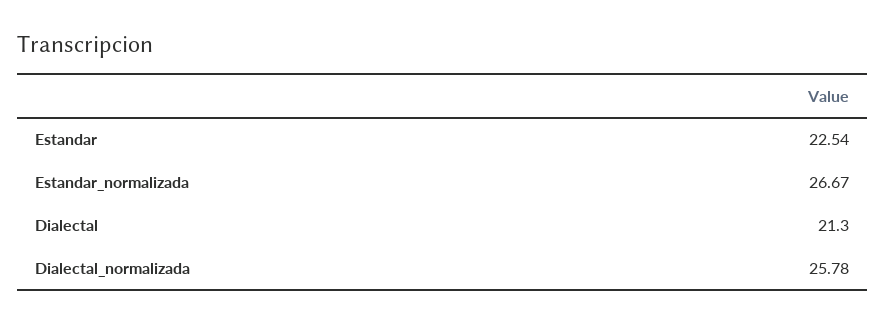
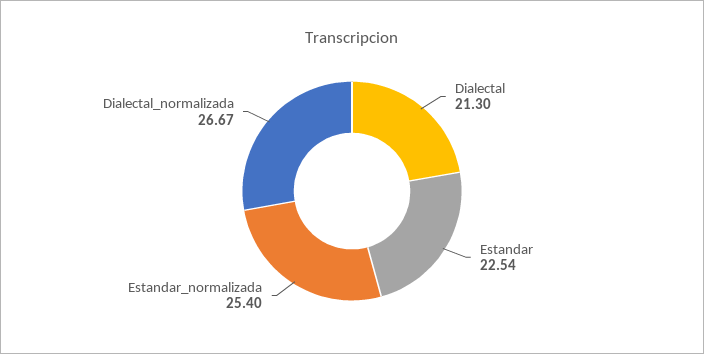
  {
    "Estandar": 22.54,
-   "Estandar_normalizada": 26.67,
+   "Estandar_normalizada": 25.4,
    "Dialectal": 21.3,
-   "Dialectal_normalizada": 25.78
+   "Dialectal_normalizada": 26.67
  }

